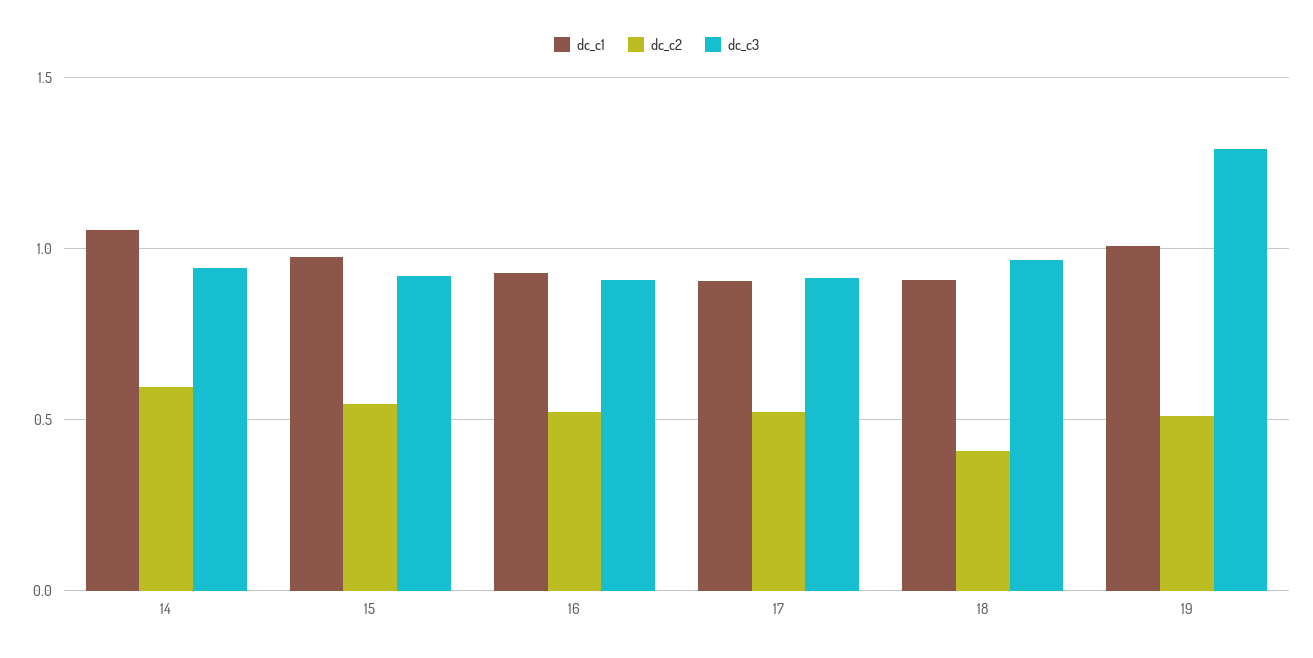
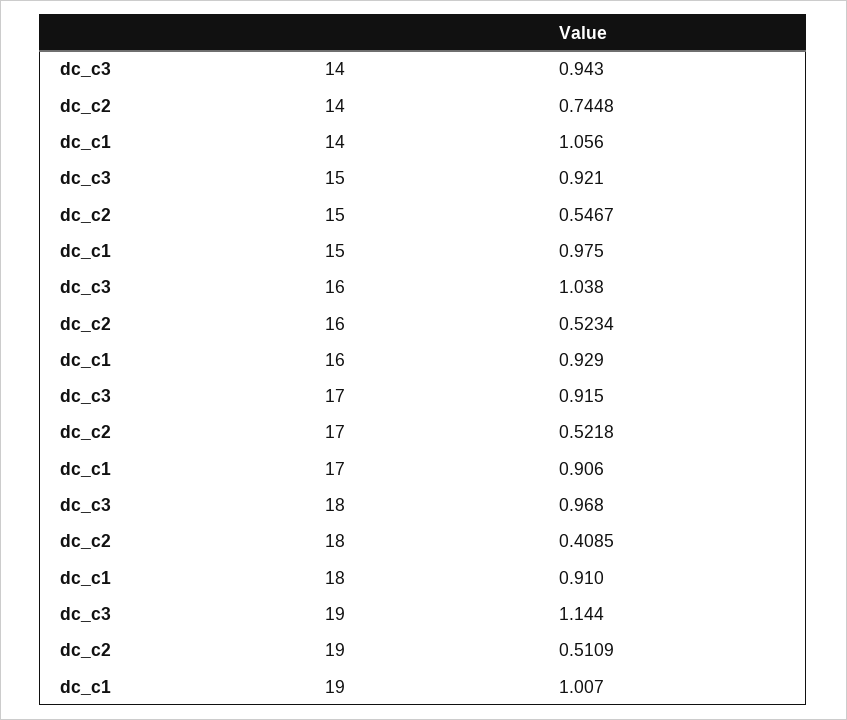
  {
    "dc_c1": {
      "14": 1.056,
      "15": 0.975,
      "16": 0.929,
      "17": 0.906,
      "18": 0.91,
      "19": 1.007
    },
    "dc_c2": {
-     "14": 0.6,
+     "14": 0.7448,
      "15": 0.5467,
      "16": 0.5234,
      "17": 0.5218,
      "18": 0.4085,
      "19": 0.5109
    },
    "dc_c3": {
      "14": 0.943,
      "15": 0.921,
-     "16": 0.9,
+     "16": 1.038,
      "17": 0.915,
      "18": 0.968,
-     "19": 1.3
+     "19": 1.144
    }
  }

